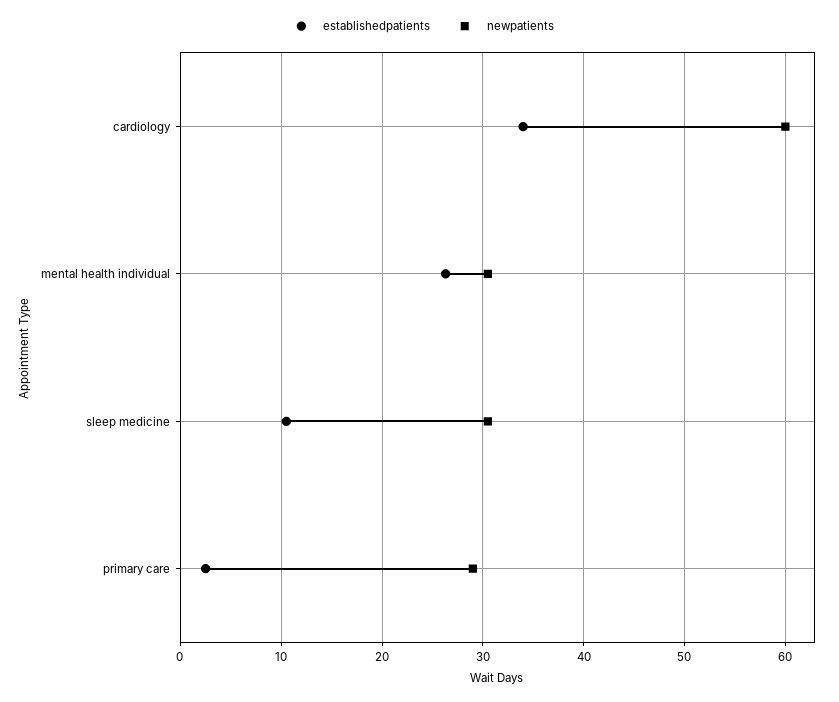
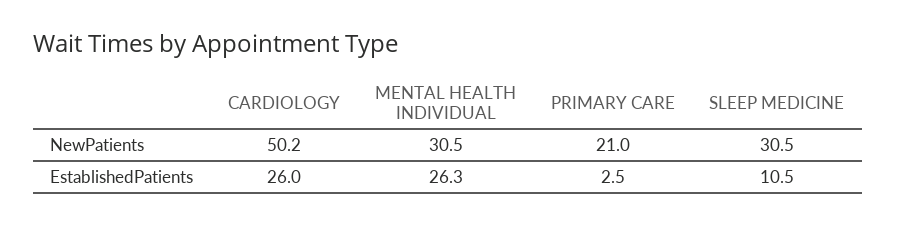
  {
    "establishedpatients": {
-     "cardiology": 34,
+     "cardiology": 26,
      "mental health individual": 26.3,
      "sleep medicine": 10.5,
      "primary care": 2.5
    },
    "newpatients": {
-     "cardiology": 60,
+     "cardiology": 50.2,
      "mental health individual": 30.5,
      "sleep medicine": 30.5,
-     "primary care": 29
+     "primary care": 21
    }
  }

